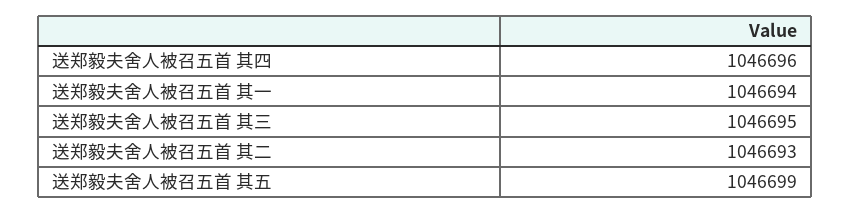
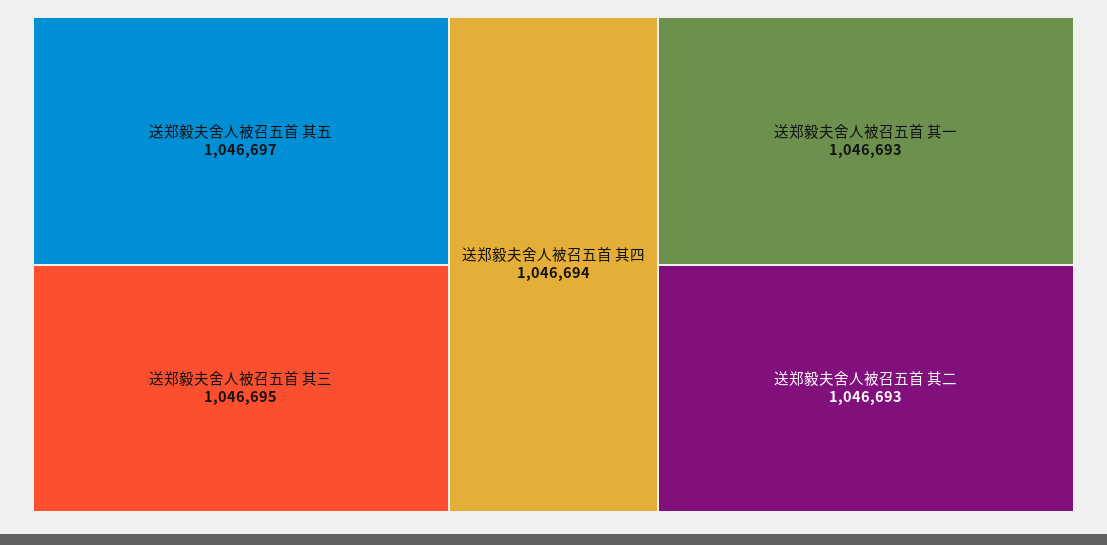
  {
-   "送郑毅夫舍人被召五首 其四": 1046696,
+   "送郑毅夫舍人被召五首 其四": 1046694,
-   "送郑毅夫舍人被召五首 其一": 1046694,
+   "送郑毅夫舍人被召五首 其一": 1046693,
    "送郑毅夫舍人被召五首 其三": 1046695,
    "送郑毅夫舍人被召五首 其二": 1046693,
-   "送郑毅夫舍人被召五首 其五": 1046699
+   "送郑毅夫舍人被召五首 其五": 1046697
  }

